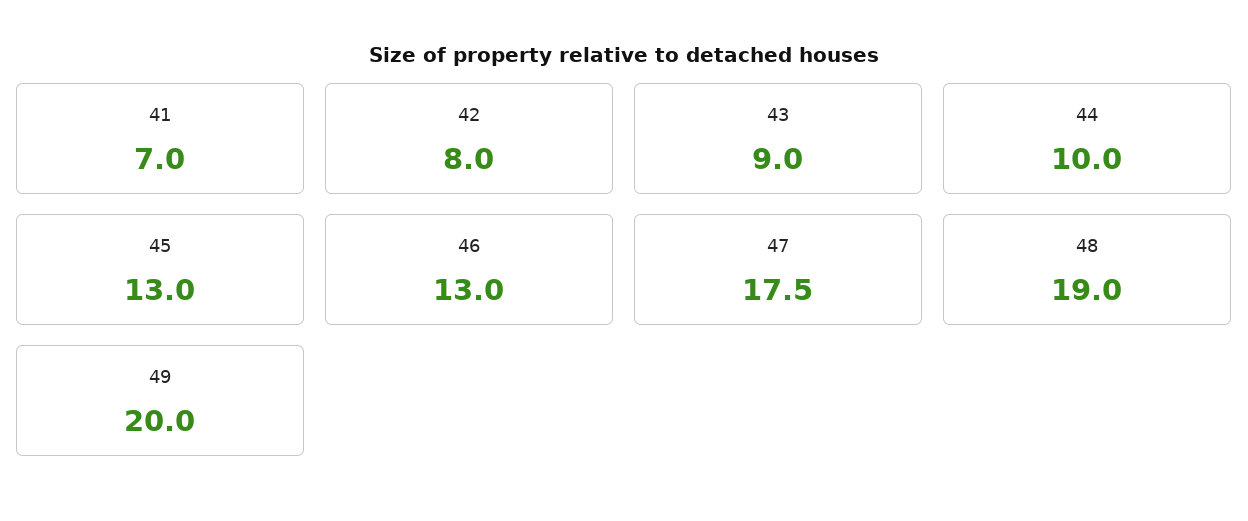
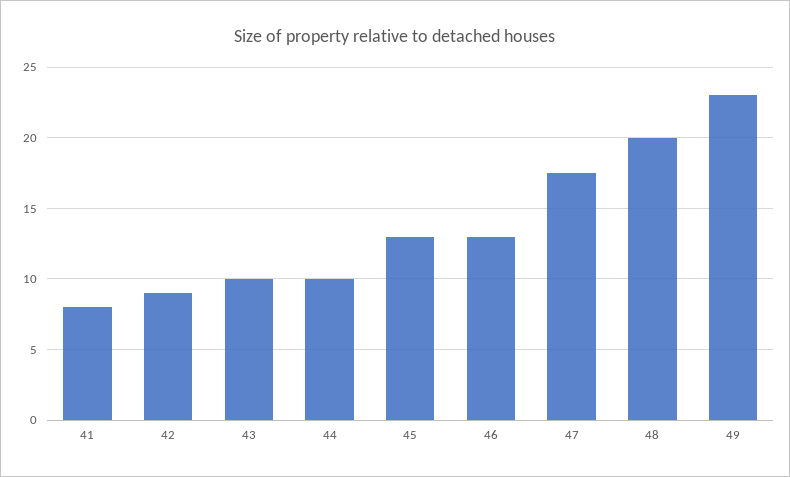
  {
-   "41": 7,
+   "41": 8,
-   "42": 8,
+   "42": 9,
-   "43": 9,
+   "43": 10,
    "44": 10,
    "45": 13,
    "46": 13,
    "47": 17.5,
-   "48": 19,
+   "48": 20,
-   "49": 20
+   "49": 23
  }

